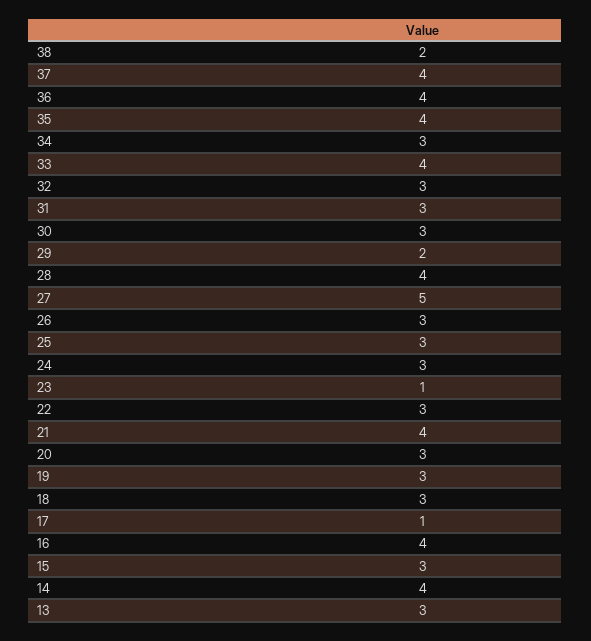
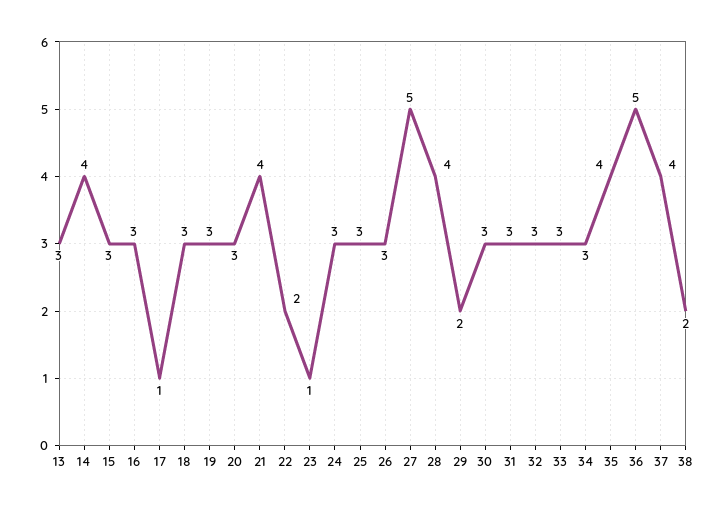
  {
    "38": 2,
    "37": 4,
-   "36": 4,
+   "36": 5,
    "35": 4,
    "34": 3,
-   "33": 4,
+   "33": 3,
    "32": 3,
    "31": 3,
    "30": 3,
    "29": 2,
    "28": 4,
    "27": 5,
    "26": 3,
    "25": 3,
    "24": 3,
    "23": 1,
-   "22": 3,
+   "22": 2,
    "21": 4,
    "20": 3,
    "19": 3,
    "18": 3,
    "17": 1,
-   "16": 4,
+   "16": 3,
    "15": 3,
    "14": 4,
    "13": 3
  }

